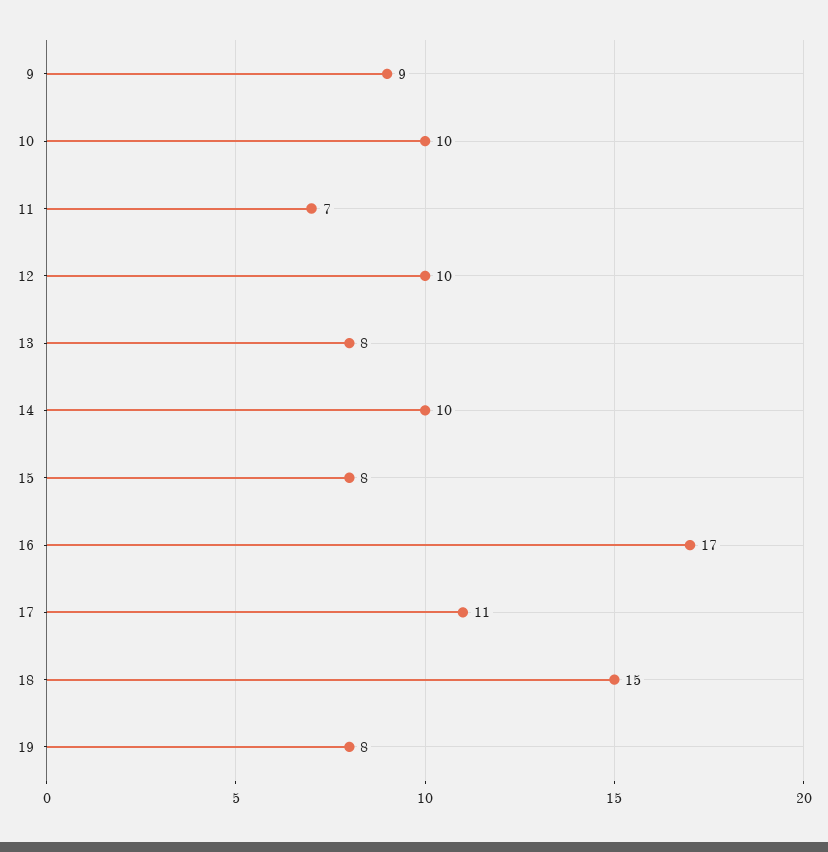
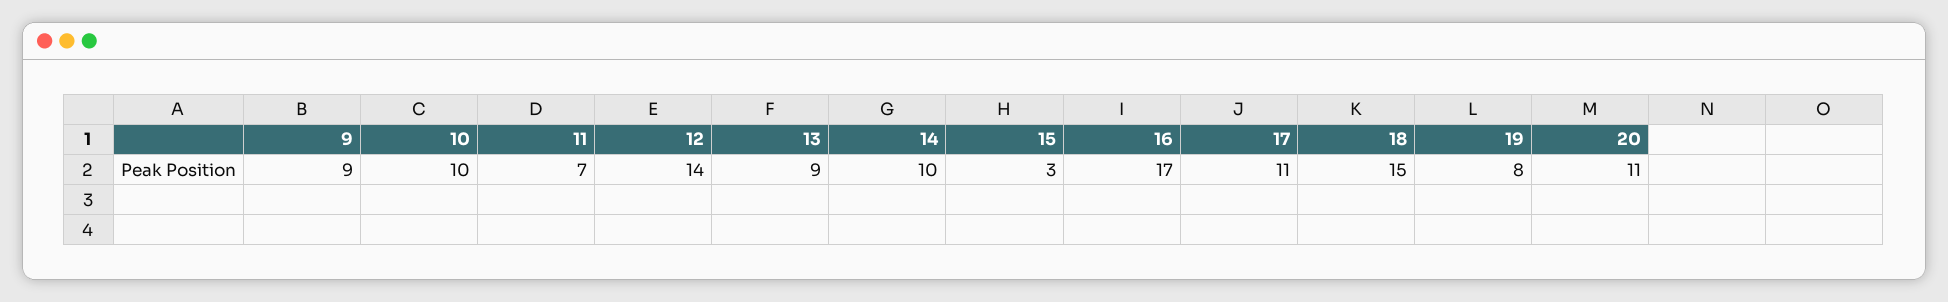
  {
    "9": 9,
    "10": 10,
    "11": 7,
-   "12": 10,
+   "12": 14,
-   "13": 8,
+   "13": 9,
    "14": 10,
-   "15": 8,
+   "15": 3,
    "16": 17,
    "17": 11,
    "18": 15,
-   "19": 8
+   "19": 8,
+   "20": 11
  }

